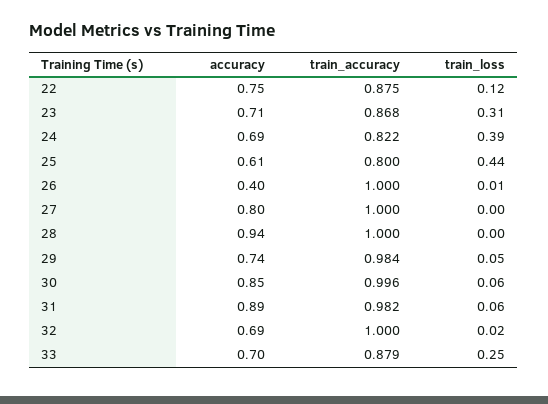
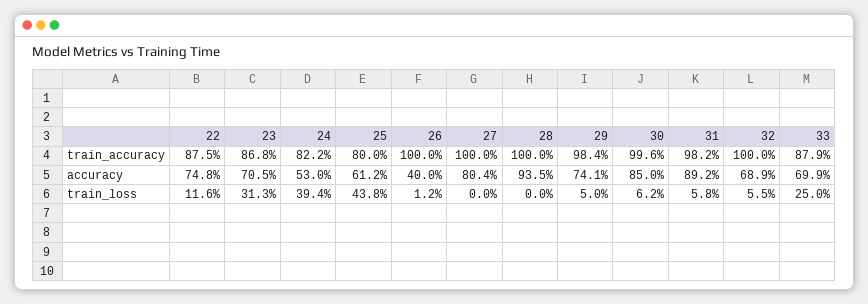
  {
    "accuracy": {
      "22": 0.748,
      "23": 0.705,
-     "24": 0.69,
+     "24": 0.53,
      "25": 0.612,
      "26": 0.4,
      "27": 0.804,
      "28": 0.935,
      "29": 0.741,
      "30": 0.85,
      "31": 0.892,
      "32": 0.689,
      "33": 0.699
    },
    "train_accuracy": {
      "22": 0.875,
      "23": 0.868,
      "24": 0.822,
      "25": 0.8,
      "26": 1,
      "27": 1,
      "28": 1,
      "29": 0.984,
      "30": 0.996,
      "31": 0.982,
      "32": 1,
      "33": 0.879
    },
    "train_loss": {
      "22": 0.116,
      "23": 0.313,
      "24": 0.394,
      "25": 0.438,
      "26": 0.012,
      "27": 0,
      "28": 0,
      "29": 0.05,
      "30": 0.062,
      "31": 0.058,
-     "32": 0.02,
+     "32": 0.055,
      "33": 0.25
    }
  }

